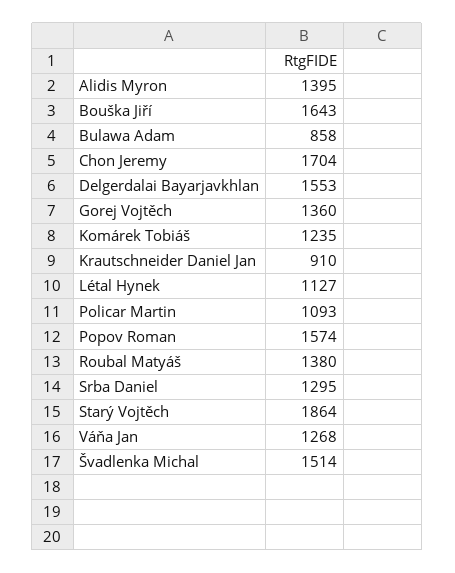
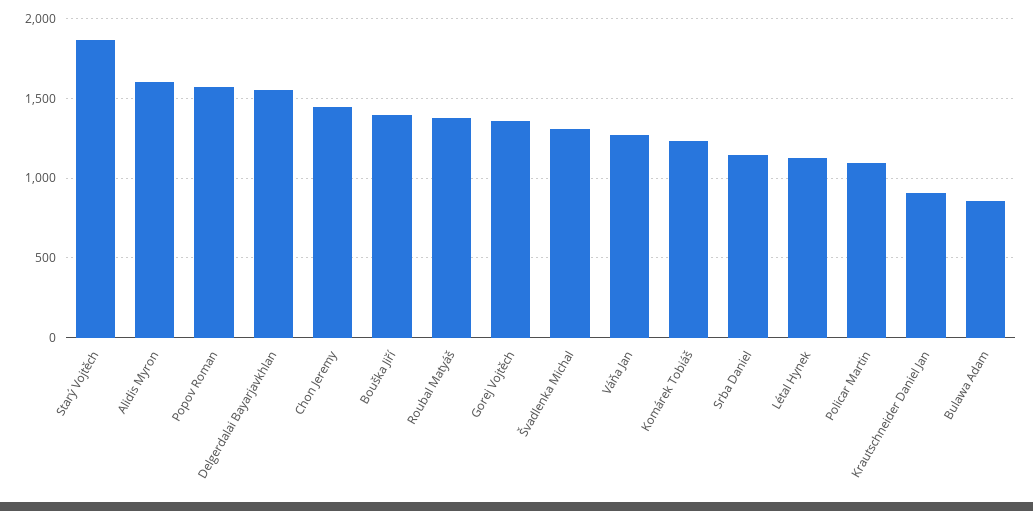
  {
-   "Alidis Myron": 1395,
+   "Alidis Myron": 1600,
-   "Bouška Jiří": 1643,
+   "Bouška Jiří": 1400,
    "Bulawa Adam": 858,
-   "Chon Jeremy": 1704,
+   "Chon Jeremy": 1450,
    "Delgerdalai Bayarjavkhlan": 1553,
    "Gorej Vojtěch": 1360,
    "Komárek Tobiáš": 1235,
    "Krautschneider Daniel Jan": 910,
    "Létal Hynek": 1127,
    "Policar Martin": 1093,
    "Popov Roman": 1574,
    "Roubal Matyáš": 1380,
-   "Srba Daniel": 1295,
+   "Srba Daniel": 1150,
    "Starý Vojtěch": 1864,
    "Váňa Jan": 1268,
-   "Švadlenka Michal": 1514
+   "Švadlenka Michal": 1300
  }

